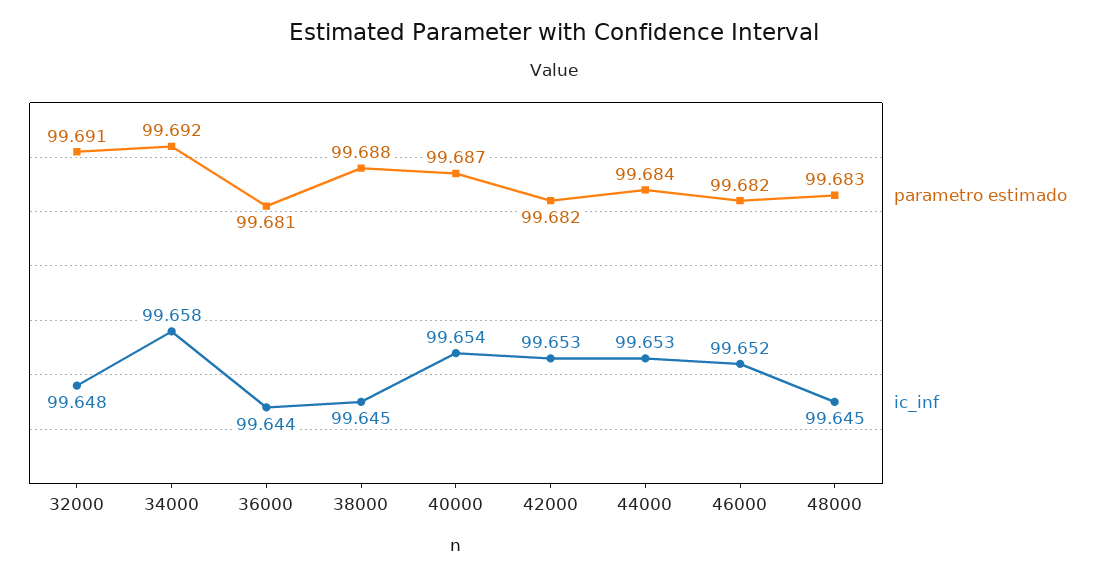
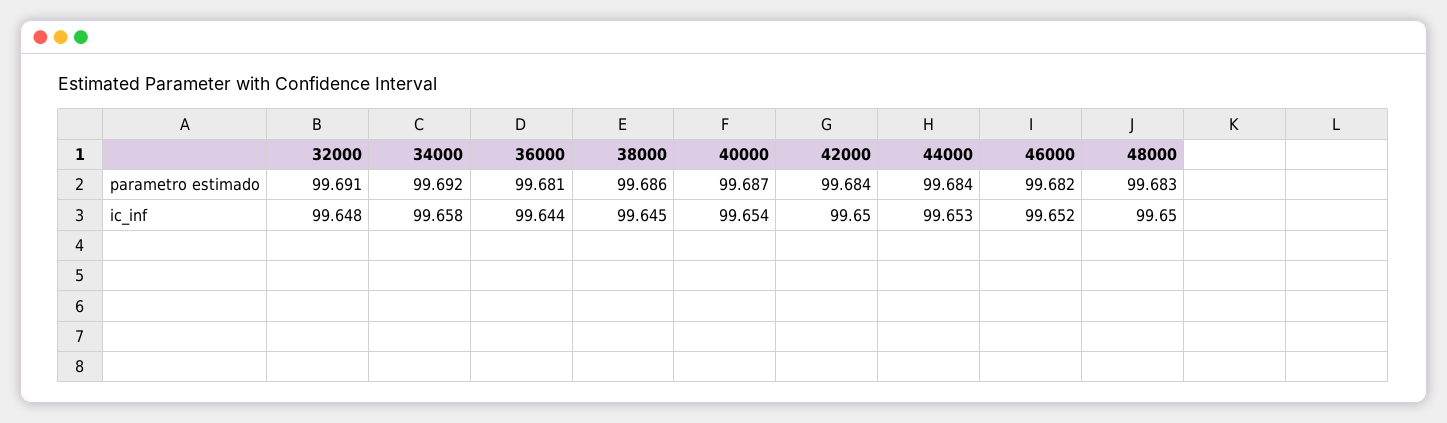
  {
    "parametro estimado": {
      "32000": 99.691,
      "34000": 99.692,
      "36000": 99.681,
-     "38000": 99.688,
+     "38000": 99.686,
      "40000": 99.687,
-     "42000": 99.682,
+     "42000": 99.684,
      "44000": 99.684,
      "46000": 99.682,
      "48000": 99.683
    },
    "ic_inf": {
      "32000": 99.648,
      "34000": 99.658,
      "36000": 99.644,
      "38000": 99.645,
      "40000": 99.654,
-     "42000": 99.653,
+     "42000": 99.65,
      "44000": 99.653,
      "46000": 99.652,
-     "48000": 99.645
+     "48000": 99.65
    }
  }

